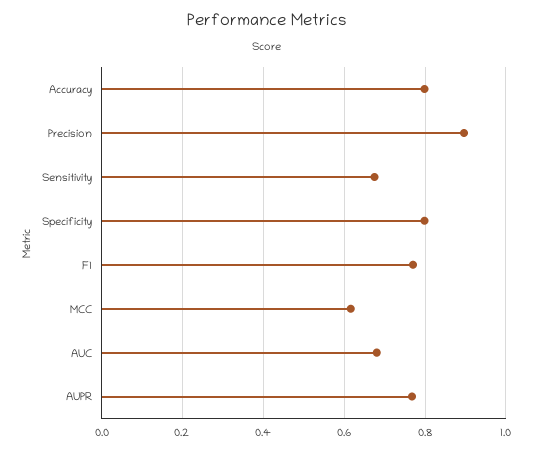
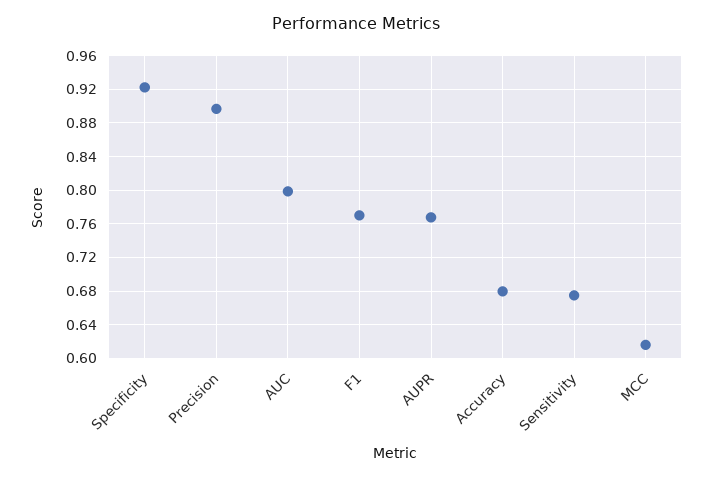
  {
-   "Accuracy": 0.8,
+   "Accuracy": 0.68,
    "Precision": 0.9,
    "Sensitivity": 0.67,
-   "Specificity": 0.8,
+   "Specificity": 0.92,
    "F1": 0.77,
    "MCC": 0.62,
-   "AUC": 0.68,
+   "AUC": 0.8,
    "AUPR": 0.77
  }

